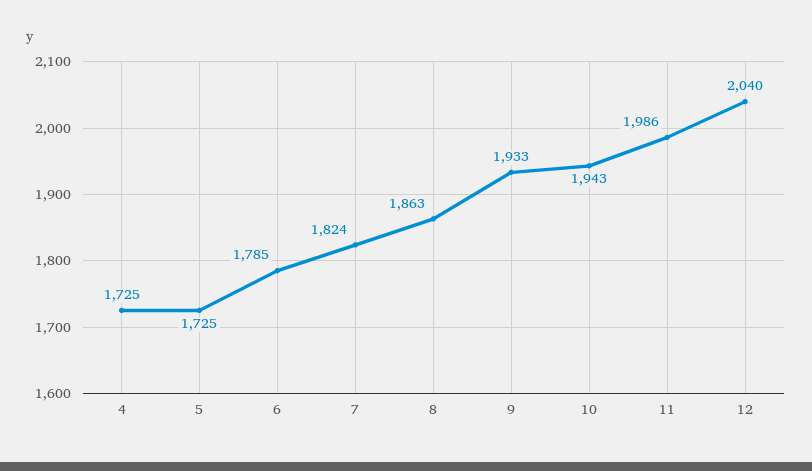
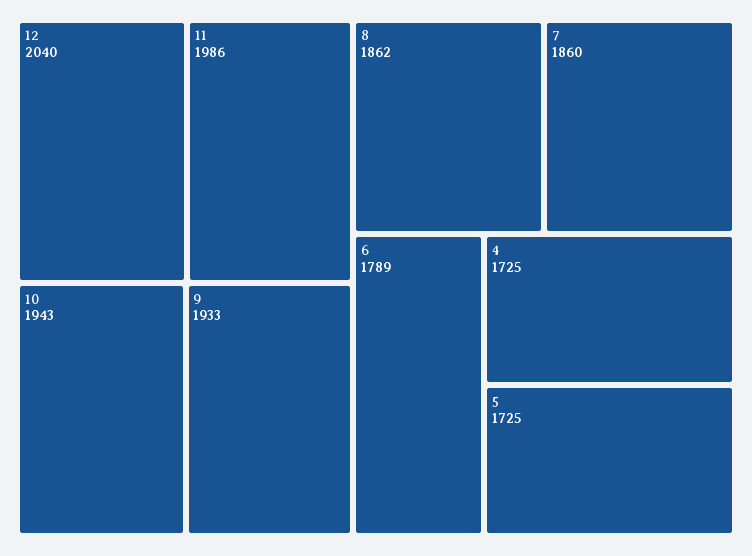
  {
    "4": 1725,
    "5": 1725,
-   "6": 1785,
+   "6": 1789,
-   "7": 1824,
+   "7": 1860,
-   "8": 1863,
+   "8": 1862,
    "9": 1933,
    "10": 1943,
    "11": 1986,
    "12": 2040
  }

